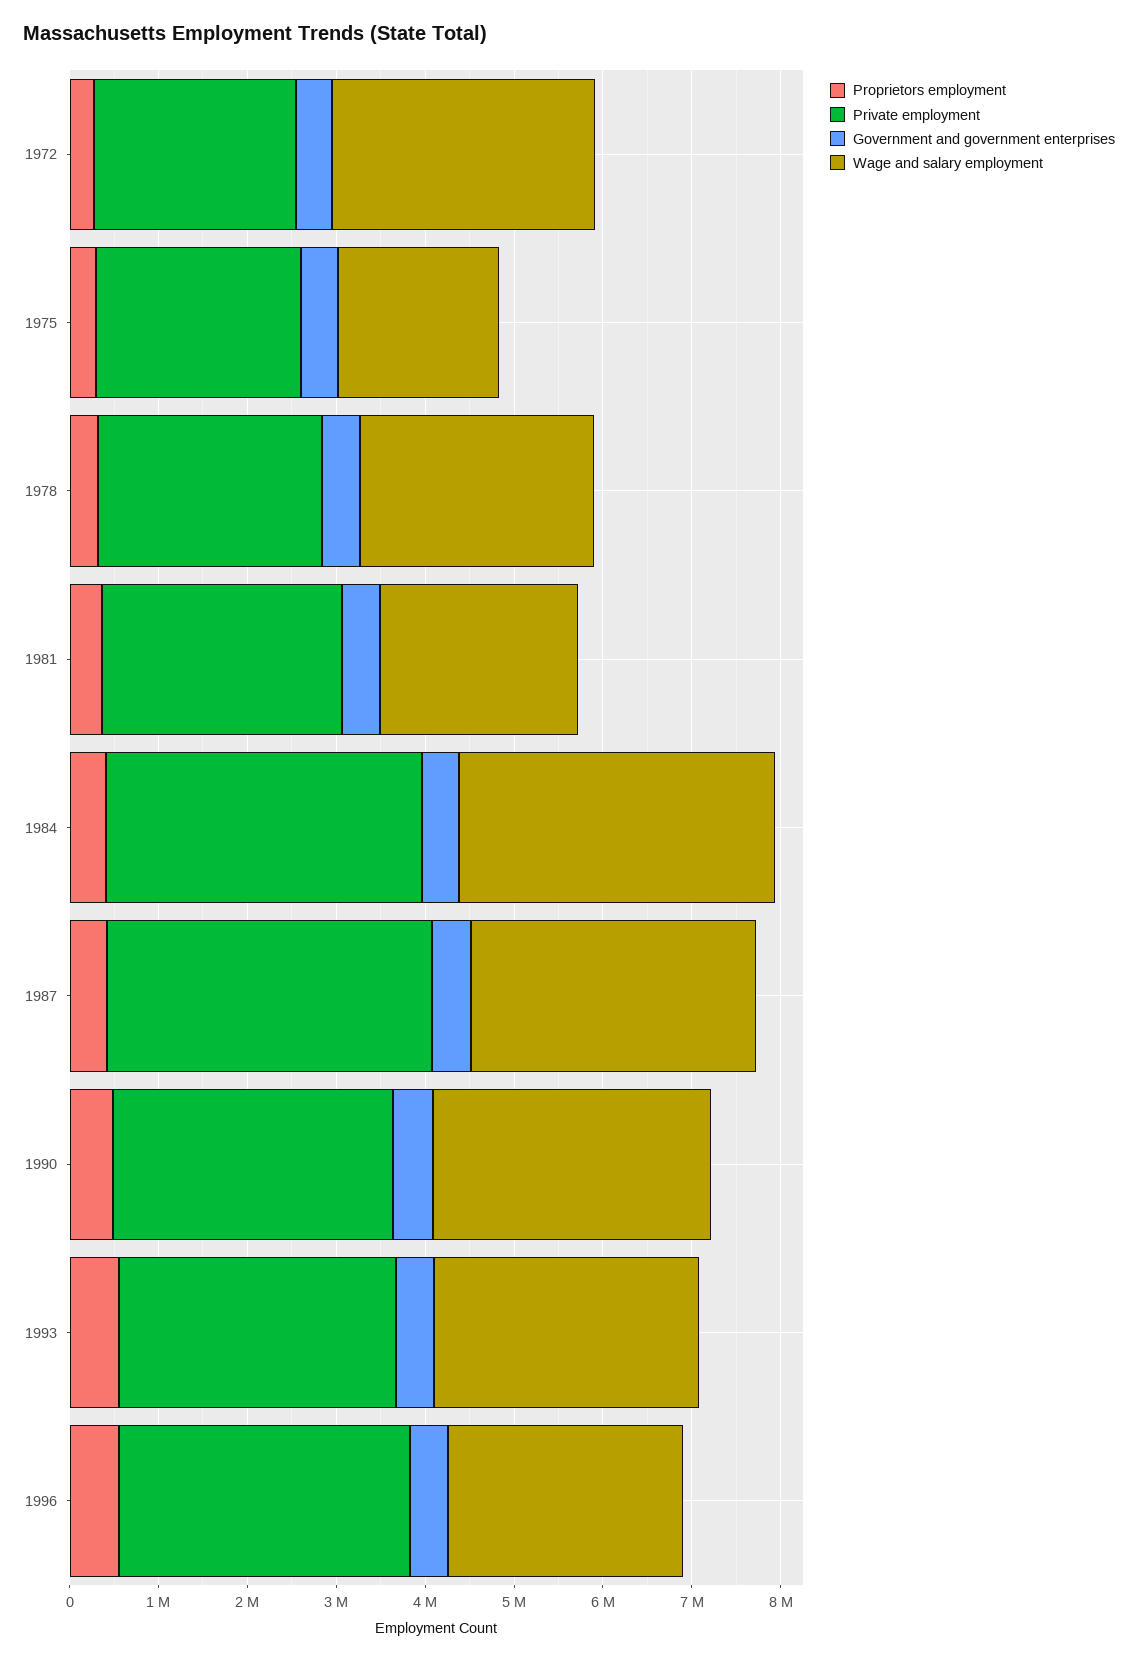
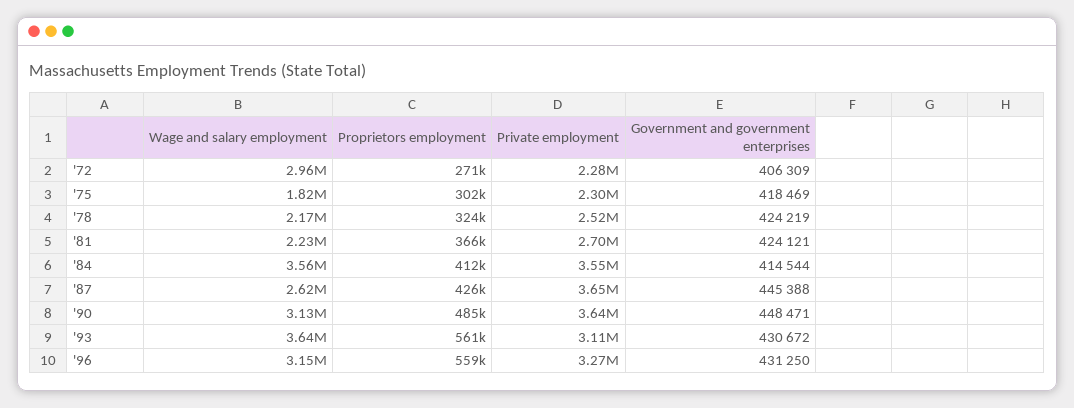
  {
    "Proprietors employment": {
      "1972": 271000,
      "1975": 302000,
      "1978": 324000,
      "1981": 366000,
      "1984": 412000,
      "1987": 426000,
      "1990": 485000,
      "1993": 561000,
      "1996": 559000
    },
    "Private employment": {
      "1972": 2280000,
      "1975": 2300000,
      "1978": 2520000,
      "1981": 2700000,
      "1984": 3550000,
      "1987": 3650000,
-     "1990": 3200000,
+     "1990": 3640000,
      "1993": 3110000,
      "1996": 3270000
    },
    "Government and government enterprises": {
      "1972": 406309,
      "1975": 418469,
      "1978": 424219,
      "1981": 424121,
      "1984": 414544,
      "1987": 445388,
      "1990": 448471,
      "1993": 430672,
      "1996": 431250
    },
    "Wage and salary employment": {
      "1972": 2960000,
      "1975": 1820000,
-     "1978": 2600000,
+     "1978": 2170000,
      "1981": 2230000,
      "1984": 3560000,
-     "1987": 3200000,
+     "1987": 2620000,
      "1990": 3130000,
-     "1993": 3000000,
+     "1993": 3640000,
-     "1996": 2600000
+     "1996": 3150000
    }
  }

